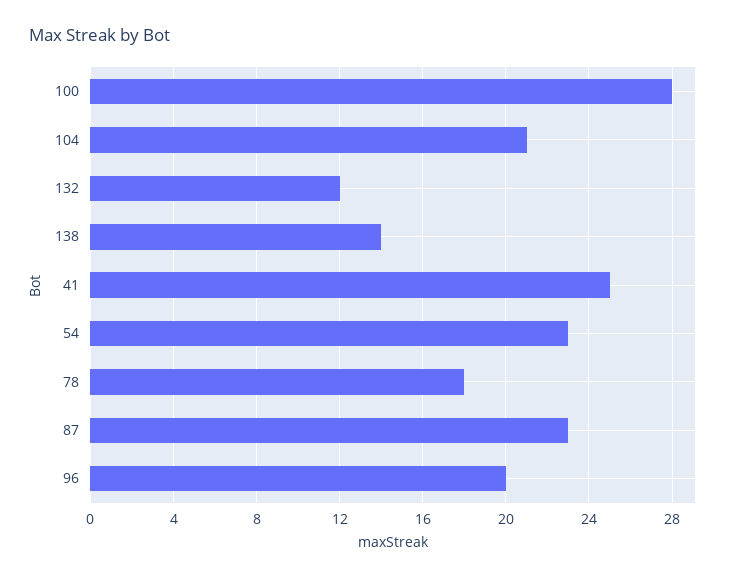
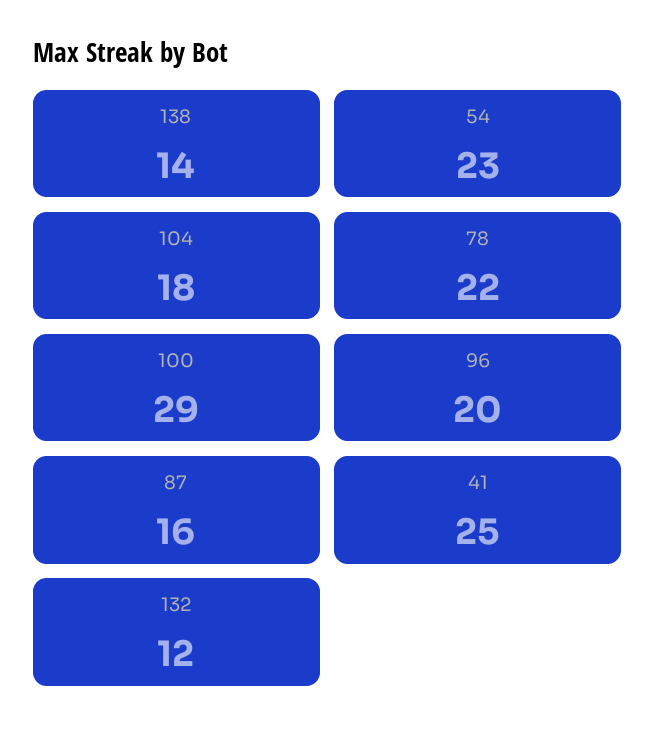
  {
-   "100": 28,
+   "100": 29,
-   "104": 21,
+   "104": 18,
    "132": 12,
    "138": 14,
    "41": 25,
    "54": 23,
-   "78": 18,
+   "78": 22,
-   "87": 23,
+   "87": 16,
    "96": 20
  }

